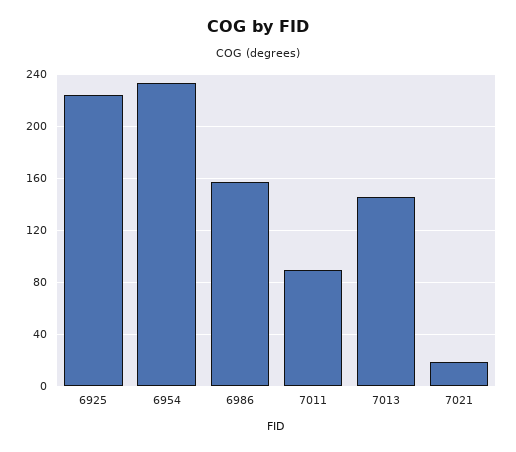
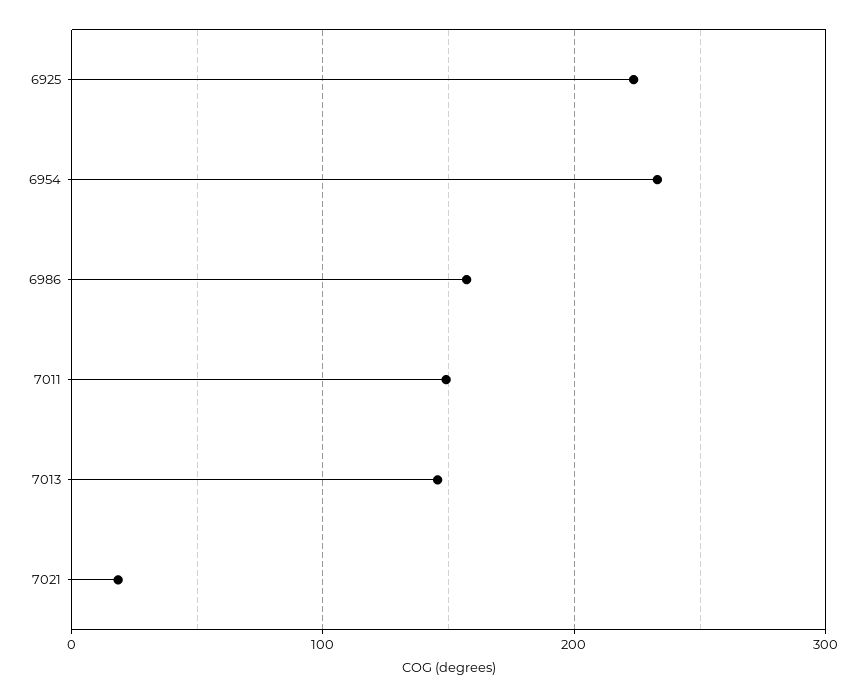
  {
    "6925": 225,
    "6954": 235,
    "6986": 155,
-   "7011": 90,
+   "7011": 150,
    "7013": 145,
    "7021": 20
  }

